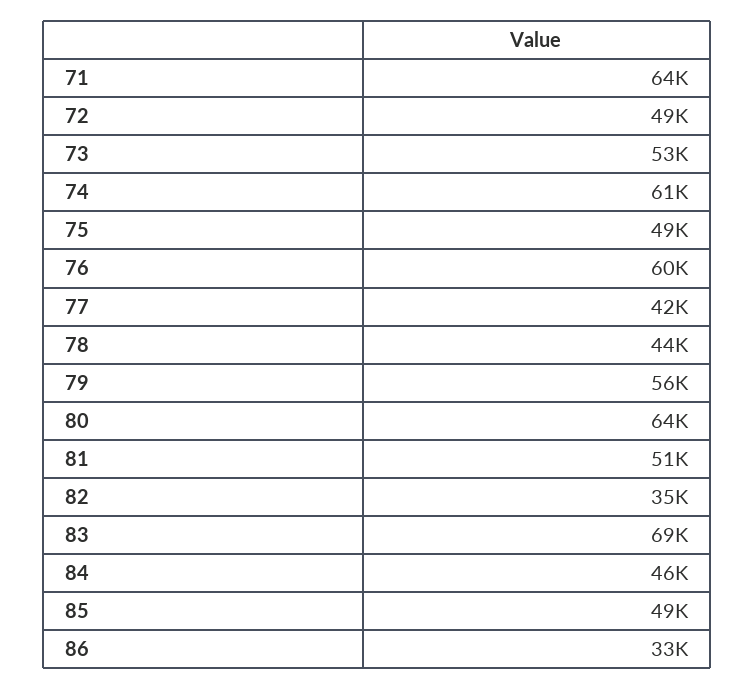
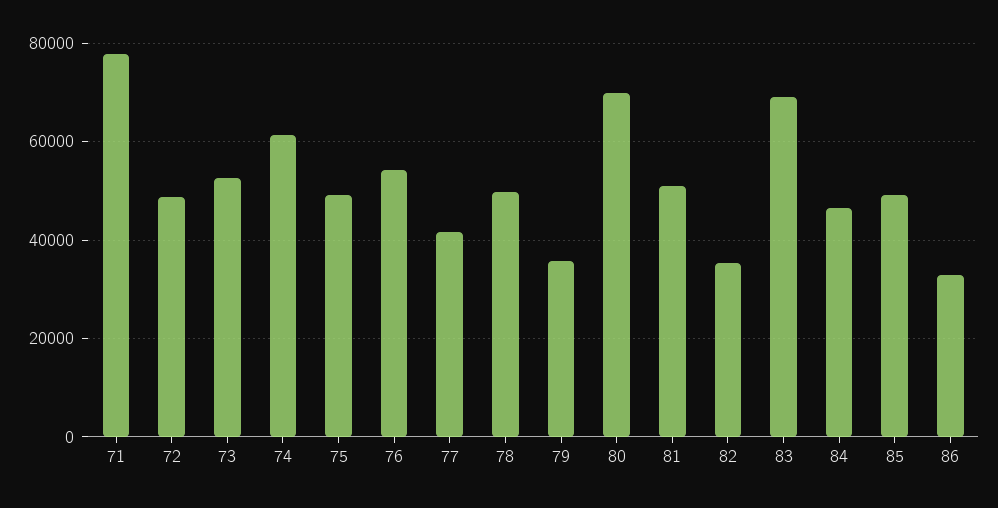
  {
-   "71": 64000,
+   "71": 78000,
    "72": 49000,
    "73": 53000,
    "74": 61000,
    "75": 49000,
-   "76": 60000,
+   "76": 54000,
    "77": 42000,
-   "78": 44000,
+   "78": 50000,
-   "79": 56000,
+   "79": 36000,
-   "80": 64000,
+   "80": 70000,
    "81": 51000,
    "82": 35000,
    "83": 69000,
    "84": 46000,
    "85": 49000,
    "86": 33000
  }

